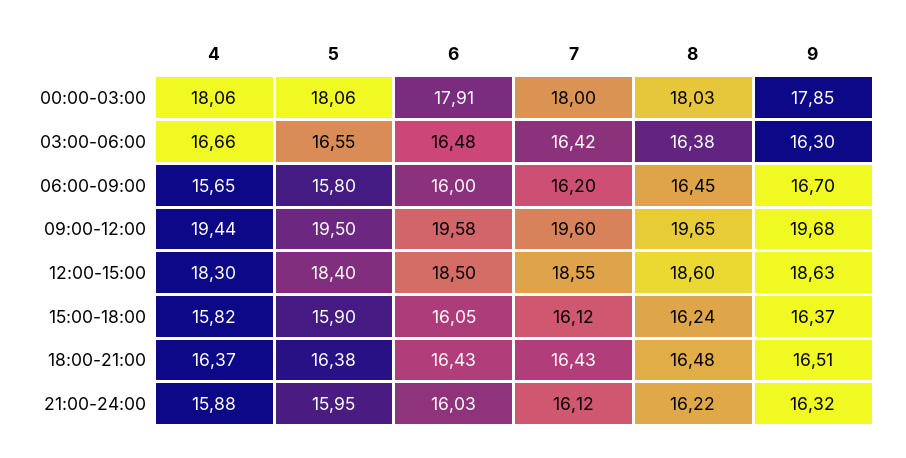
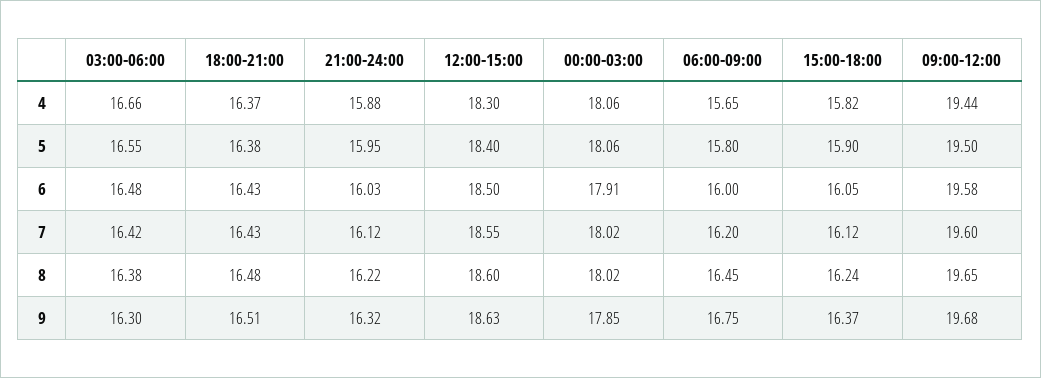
  {
    "4": {
      "00:00-03:00": 18.06,
      "03:00-06:00": 16.66,
      "06:00-09:00": 15.65,
      "09:00-12:00": 19.44,
      "12:00-15:00": 18.3,
      "15:00-18:00": 15.82,
      "18:00-21:00": 16.37,
      "21:00-24:00": 15.88
    },
    "5": {
      "00:00-03:00": 18.06,
      "03:00-06:00": 16.55,
      "06:00-09:00": 15.8,
      "09:00-12:00": 19.5,
      "12:00-15:00": 18.4,
      "15:00-18:00": 15.9,
      "18:00-21:00": 16.38,
      "21:00-24:00": 15.95
    },
    "6": {
      "00:00-03:00": 17.91,
      "03:00-06:00": 16.48,
      "06:00-09:00": 16,
      "09:00-12:00": 19.58,
      "12:00-15:00": 18.5,
      "15:00-18:00": 16.05,
      "18:00-21:00": 16.43,
      "21:00-24:00": 16.03
    },
    "7": {
-     "00:00-03:00": 18,
+     "00:00-03:00": 18.02,
      "03:00-06:00": 16.42,
      "06:00-09:00": 16.2,
      "09:00-12:00": 19.6,
      "12:00-15:00": 18.55,
      "15:00-18:00": 16.12,
      "18:00-21:00": 16.43,
      "21:00-24:00": 16.12
    },
    "8": {
-     "00:00-03:00": 18.03,
+     "00:00-03:00": 18.02,
      "03:00-06:00": 16.38,
      "06:00-09:00": 16.45,
      "09:00-12:00": 19.65,
      "12:00-15:00": 18.6,
      "15:00-18:00": 16.24,
      "18:00-21:00": 16.48,
      "21:00-24:00": 16.22
    },
    "9": {
      "00:00-03:00": 17.85,
      "03:00-06:00": 16.3,
-     "06:00-09:00": 16.7,
+     "06:00-09:00": 16.75,
      "09:00-12:00": 19.68,
      "12:00-15:00": 18.63,
      "15:00-18:00": 16.37,
      "18:00-21:00": 16.51,
      "21:00-24:00": 16.32
    }
  }

